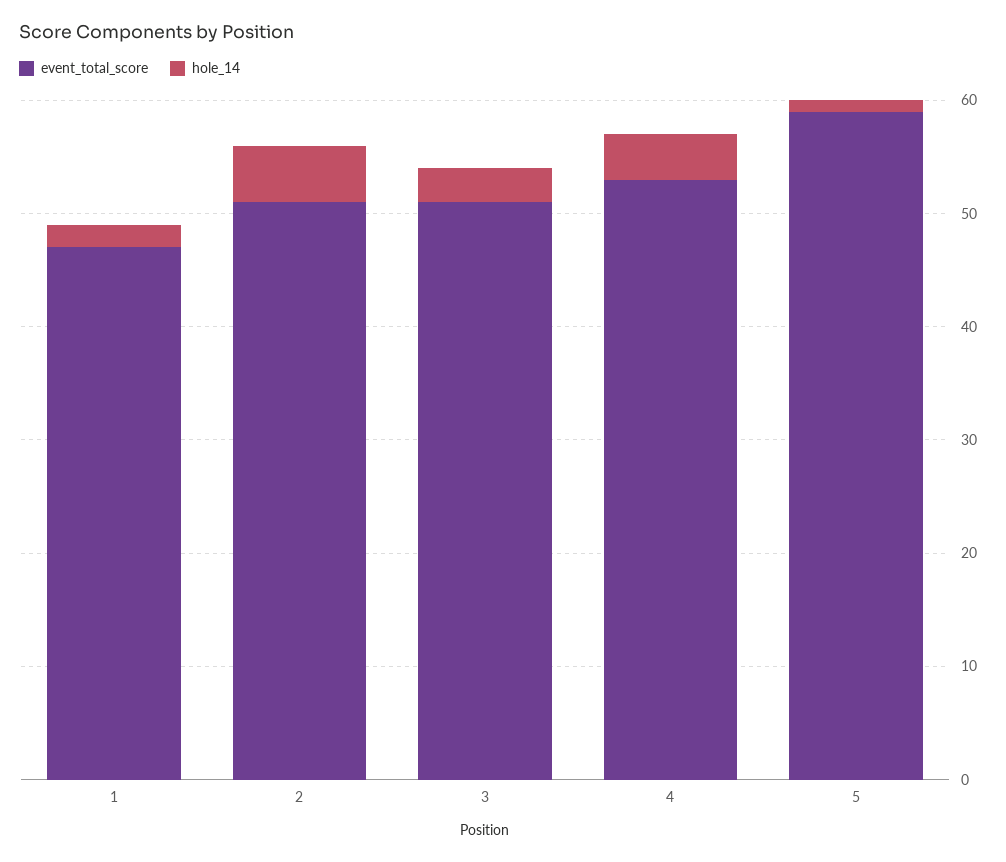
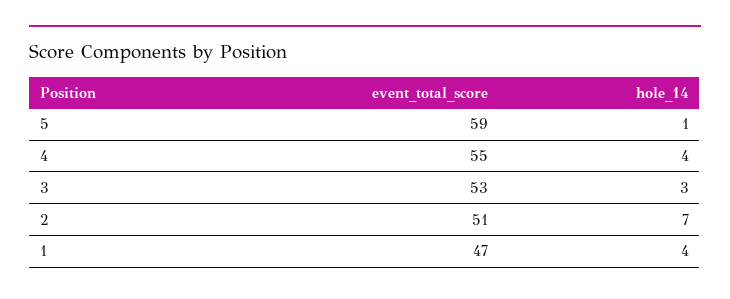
  {
    "event_total_score": {
      "1": 47,
      "2": 51,
-     "3": 51,
+     "3": 53,
-     "4": 53,
+     "4": 55,
      "5": 59
    },
    "hole_14": {
-     "1": 2,
+     "1": 4,
-     "2": 5,
+     "2": 7,
      "3": 3,
      "4": 4,
      "5": 1
    }
  }

